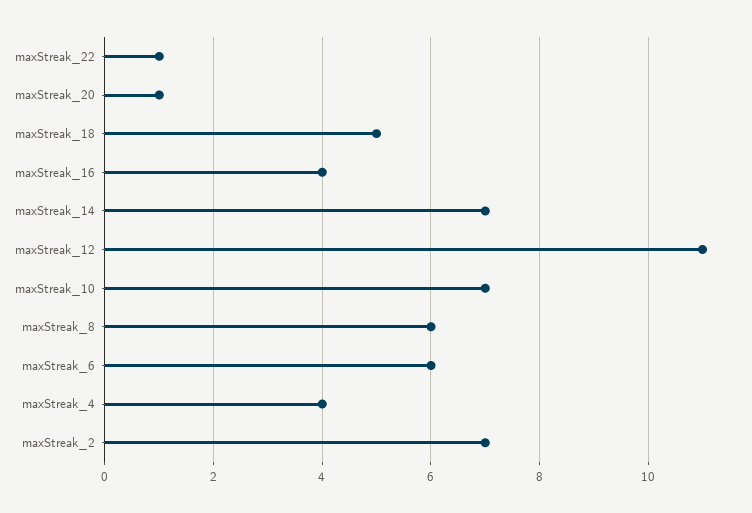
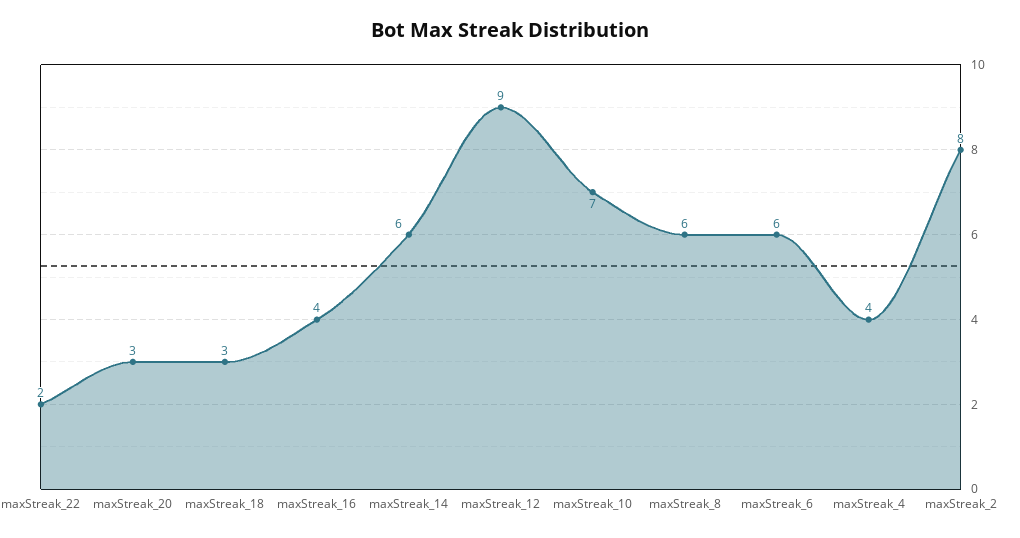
  {
-   "maxStreak_22": 1,
+   "maxStreak_22": 2,
-   "maxStreak_20": 1,
+   "maxStreak_20": 3,
-   "maxStreak_18": 5,
+   "maxStreak_18": 3,
    "maxStreak_16": 4,
-   "maxStreak_14": 7,
+   "maxStreak_14": 6,
-   "maxStreak_12": 11,
+   "maxStreak_12": 9,
    "maxStreak_10": 7,
    "maxStreak_8": 6,
    "maxStreak_6": 6,
    "maxStreak_4": 4,
-   "maxStreak_2": 7
+   "maxStreak_2": 8
  }

